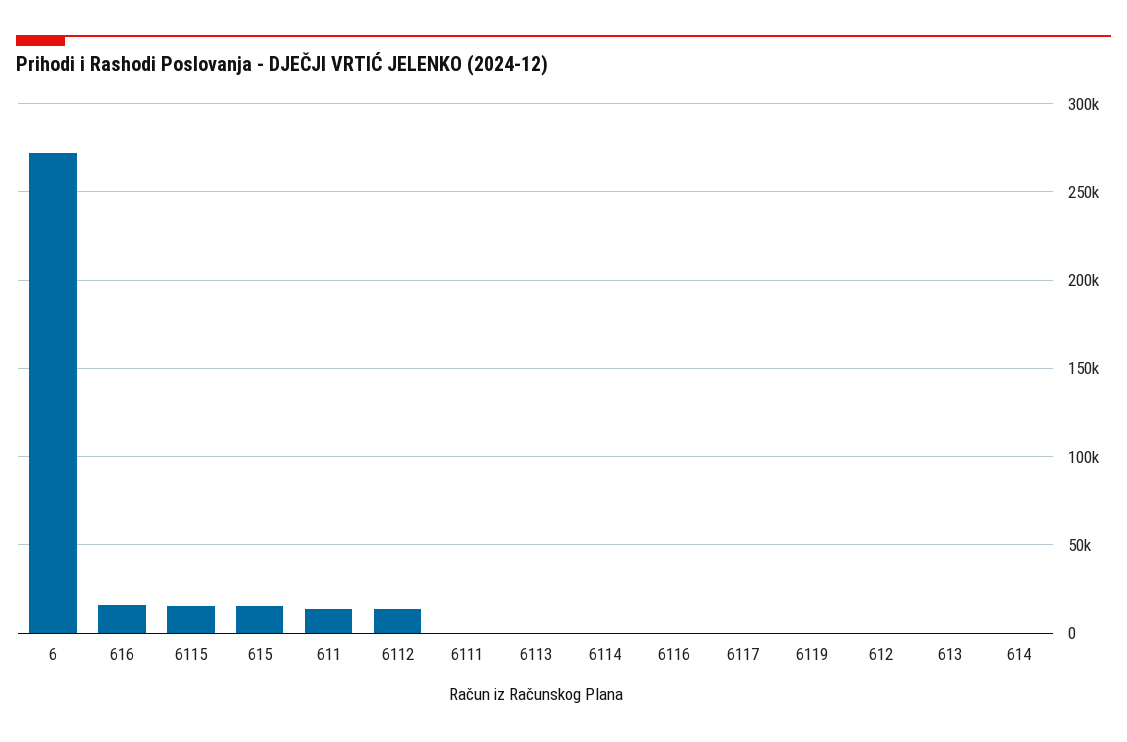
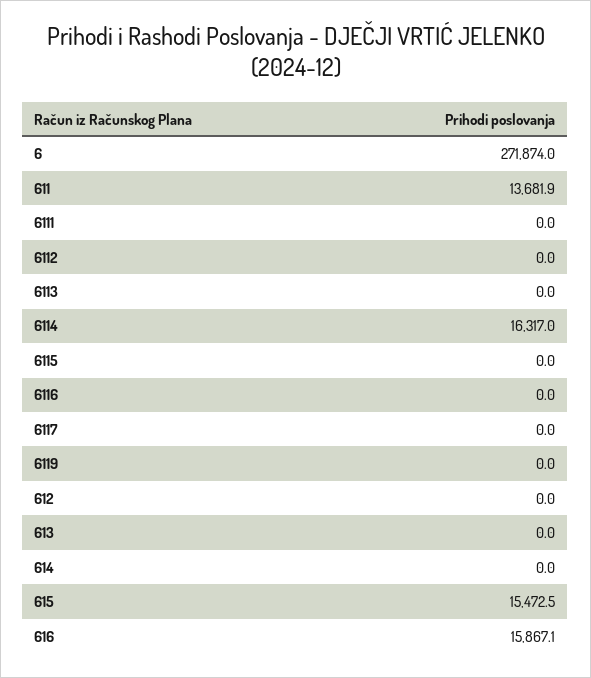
  {
    "6": 271874,
    "616": 15867.1,
-   "6115": 15000,
+   "6115": 0,
    "615": 15472.5,
    "611": 13681.9,
-   "6112": 15000,
+   "6112": 0,
    "6111": 0,
    "6113": 0,
-   "6114": 0,
+   "6114": 16317,
    "6116": 0,
    "6117": 0,
    "6119": 0,
    "612": 0,
    "613": 0,
    "614": 0
  }

